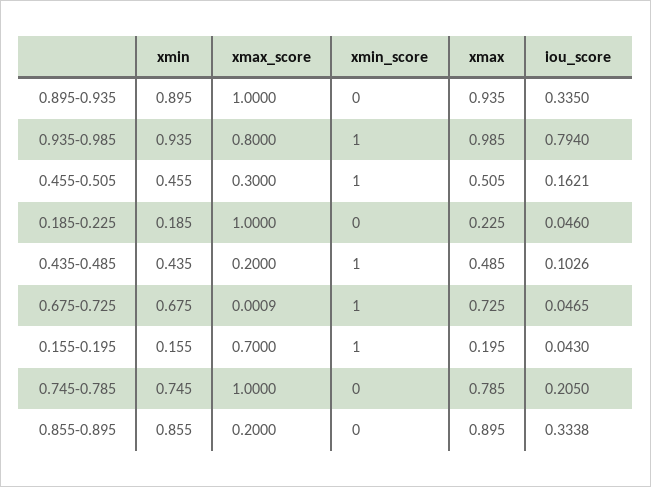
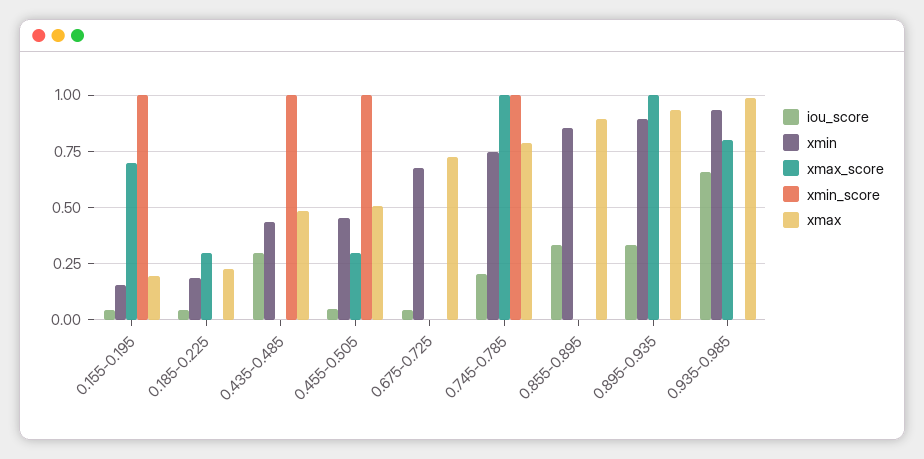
  {
    "xmin": {
      "0.895-0.935": 0.895,
      "0.935-0.985": 0.935,
      "0.455-0.505": 0.455,
      "0.185-0.225": 0.185,
      "0.435-0.485": 0.435,
      "0.675-0.725": 0.675,
      "0.155-0.195": 0.155,
      "0.745-0.785": 0.745,
      "0.855-0.895": 0.855
    },
    "xmax_score": {
      "0.895-0.935": 1,
      "0.935-0.985": 0.8,
      "0.455-0.505": 0.3,
-     "0.185-0.225": 1,
+     "0.185-0.225": 0.3,
-     "0.435-0.485": 0.2,
+     "0.435-0.485": 0,
      "0.675-0.725": 0.0009,
      "0.155-0.195": 0.7,
      "0.745-0.785": 1,
-     "0.855-0.895": 0.2
+     "0.855-0.895": 0
    },
    "xmin_score": {
      "0.895-0.935": 0,
-     "0.935-0.985": 1,
+     "0.935-0.985": 0,
      "0.455-0.505": 1,
      "0.185-0.225": 0,
      "0.435-0.485": 1,
-     "0.675-0.725": 1,
+     "0.675-0.725": 0,
      "0.155-0.195": 1,
-     "0.745-0.785": 0,
+     "0.745-0.785": 1,
      "0.855-0.895": 0
    },
    "xmax": {
      "0.895-0.935": 0.935,
      "0.935-0.985": 0.985,
      "0.455-0.505": 0.505,
      "0.185-0.225": 0.225,
      "0.435-0.485": 0.485,
      "0.675-0.725": 0.725,
      "0.155-0.195": 0.195,
      "0.745-0.785": 0.785,
      "0.855-0.895": 0.895
    },
    "iou_score": {
      "0.895-0.935": 0.335,
-     "0.935-0.985": 0.794,
+     "0.935-0.985": 0.65,
-     "0.455-0.505": 0.1621,
+     "0.455-0.505": 0.05,
      "0.185-0.225": 0.046,
-     "0.435-0.485": 0.1026,
+     "0.435-0.485": 0.3,
      "0.675-0.725": 0.0465,
      "0.155-0.195": 0.043,
      "0.745-0.785": 0.205,
      "0.855-0.895": 0.3338
    }
  }

